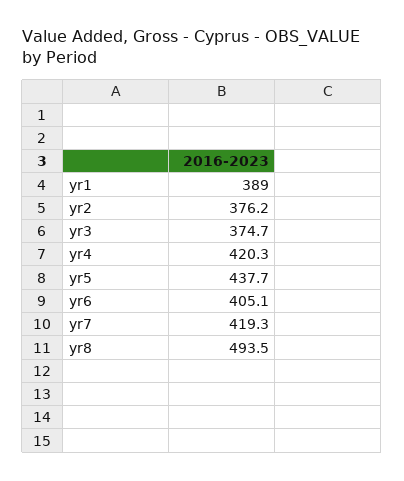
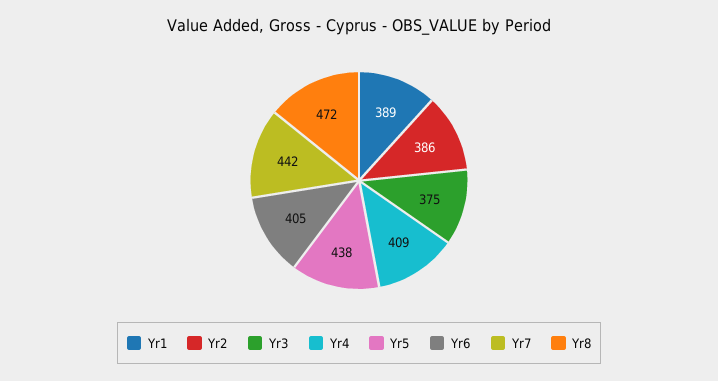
  {
    "yr1": 389,
-   "yr2": 376.2,
+   "yr2": 386,
    "yr3": 374.7,
-   "yr4": 420.3,
+   "yr4": 409,
    "yr5": 437.7,
    "yr6": 405.1,
-   "yr7": 419.3,
+   "yr7": 442,
-   "yr8": 493.5
+   "yr8": 472
  }

